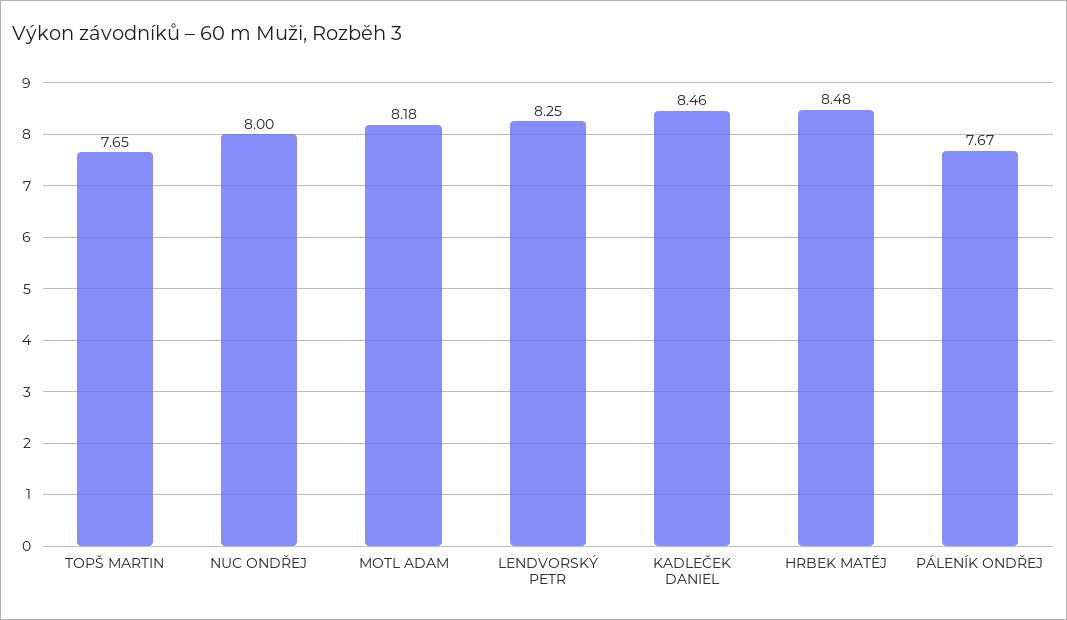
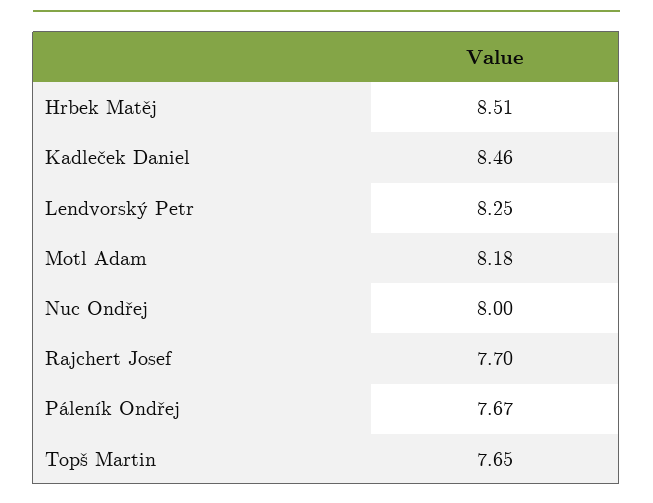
  {
    "TOPŠ MARTIN": 7.65,
    "NUC ONDŘEJ": 8,
    "MOTL ADAM": 8.18,
    "LENDVORSKÝ PETR": 8.25,
    "KADLEČEK DANIEL": 8.46,
-   "HRBEK MATĚJ": 8.48,
+   "HRBEK MATĚJ": 8.51,
-   "PÁLENÍK ONDŘEJ": 7.67
+   "PÁLENÍK ONDŘEJ": 7.67,
+   "Rajchert Josef": 7.7
  }

